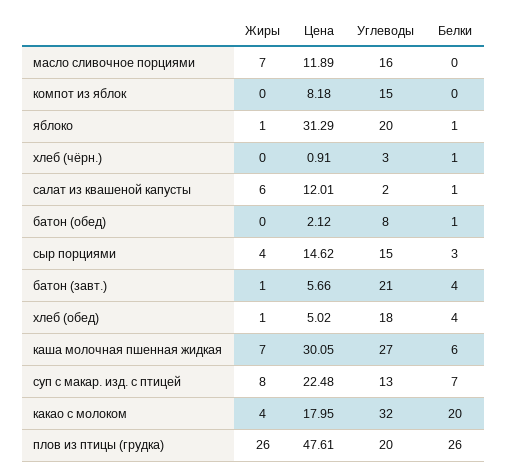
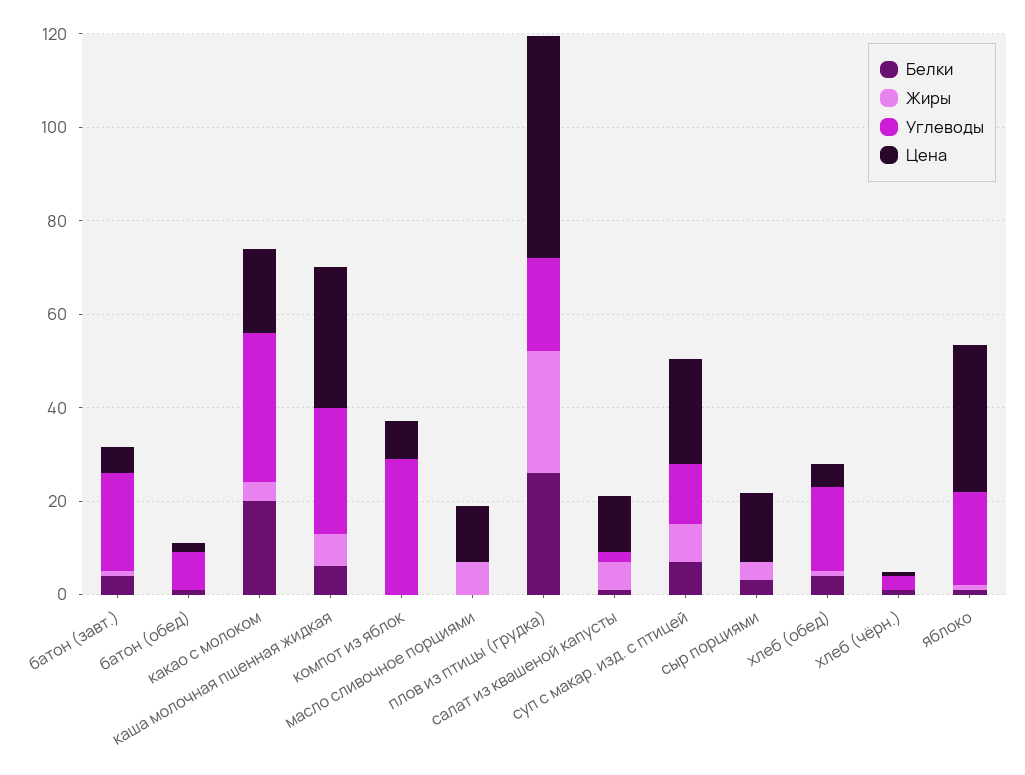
  {
    "Жиры": {
      "масло сливочное порциями": 7,
      "компот из яблок": 0,
      "яблоко": 1,
      "хлеб (чёрн.)": 0,
      "салат из квашеной капусты": 6,
      "батон (обед)": 0,
      "сыр порциями": 4,
      "батон (завт.)": 1,
      "хлеб (обед)": 1,
      "каша молочная пшенная жидкая": 7,
      "суп с макар. изд. с птицей": 8,
      "какао с молоком": 4,
      "плов из птицы (грудка)": 26
    },
    "Цена": {
      "масло сливочное порциями": 11.89,
      "компот из яблок": 8.18,
      "яблоко": 31.29,
      "хлеб (чёрн.)": 0.91,
      "салат из квашеной капусты": 12.01,
      "батон (обед)": 2.12,
      "сыр порциями": 14.62,
      "батон (завт.)": 5.66,
      "хлеб (обед)": 5.02,
      "каша молочная пшенная жидкая": 30.05,
      "суп с макар. изд. с птицей": 22.48,
      "какао с молоком": 17.95,
      "плов из птицы (грудка)": 47.61
    },
    "Углеводы": {
-     "масло сливочное порциями": 16,
+     "масло сливочное порциями": 0,
-     "компот из яблок": 15,
+     "компот из яблок": 30,
      "яблоко": 20,
      "хлеб (чёрн.)": 3,
      "салат из квашеной капусты": 2,
      "батон (обед)": 8,
-     "сыр порциями": 15,
+     "сыр порциями": 0,
      "батон (завт.)": 21,
      "хлеб (обед)": 18,
      "каша молочная пшенная жидкая": 27,
      "суп с макар. изд. с птицей": 13,
      "какао с молоком": 32,
      "плов из птицы (грудка)": 20
    },
    "Белки": {
      "масло сливочное порциями": 0,
      "компот из яблок": 0,
      "яблоко": 1,
      "хлеб (чёрн.)": 1,
      "салат из квашеной капусты": 1,
      "батон (обед)": 1,
      "сыр порциями": 3,
      "батон (завт.)": 4,
      "хлеб (обед)": 4,
      "каша молочная пшенная жидкая": 6,
      "суп с макар. изд. с птицей": 7,
      "какао с молоком": 20,
      "плов из птицы (грудка)": 26
    }
  }

